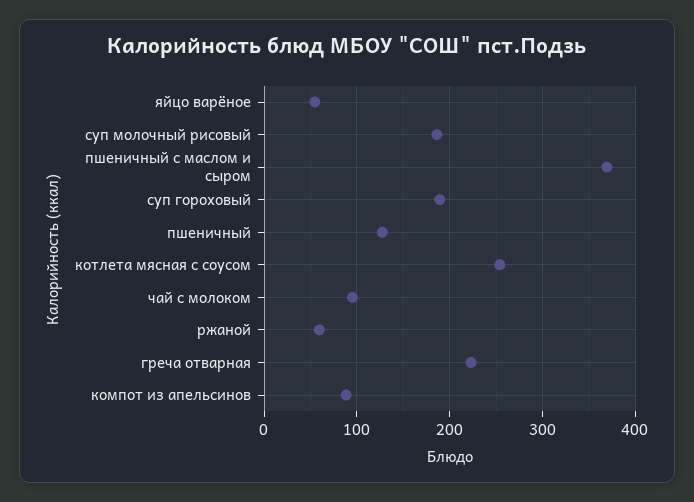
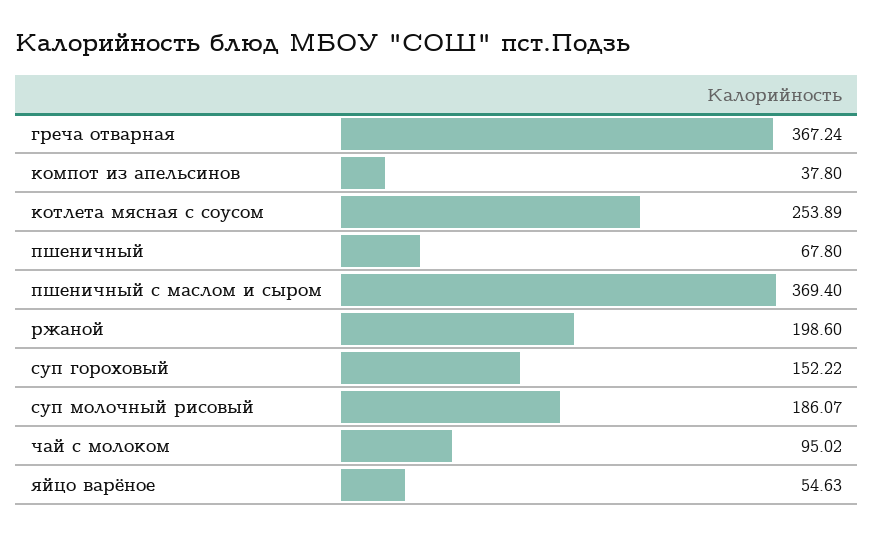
  {
    "яйцо варёное": 54.63,
    "суп молочный рисовый": 186.07,
    "пшеничный с маслом и сыром": 369.4,
-   "суп гороховый": 190,
+   "суп гороховый": 152.22,
-   "пшеничный": 130,
+   "пшеничный": 67.8,
    "котлета мясная с соусом": 253.89,
    "чай с молоком": 95.02,
-   "ржаной": 60,
+   "ржаной": 198.6,
-   "греча отварная": 220,
+   "греча отварная": 367.24,
-   "компот из апельсинов": 90
+   "компот из апельсинов": 37.8
  }

